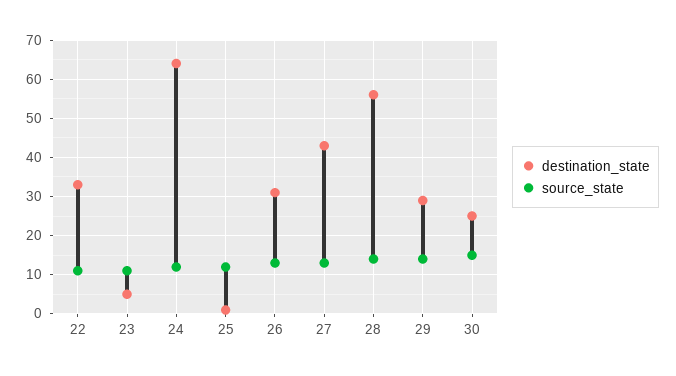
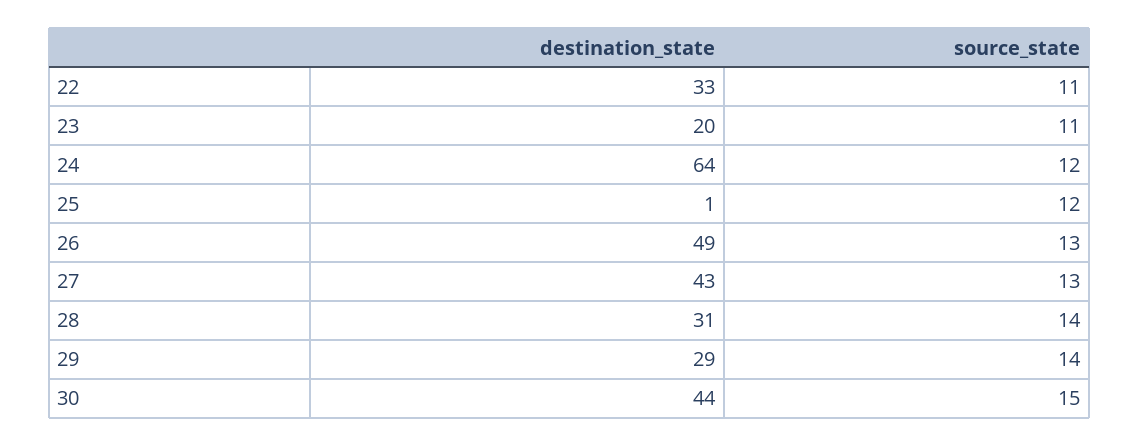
  {
    "destination_state": {
      "22": 33,
-     "23": 5,
+     "23": 20,
      "24": 64,
      "25": 1,
-     "26": 30,
+     "26": 49,
      "27": 43,
-     "28": 55,
+     "28": 31,
      "29": 29,
-     "30": 25
+     "30": 44
    },
    "source_state": {
      "22": 11,
      "23": 11,
      "24": 12,
      "25": 12,
      "26": 13,
      "27": 13,
      "28": 14,
      "29": 14,
      "30": 15
    }
  }

